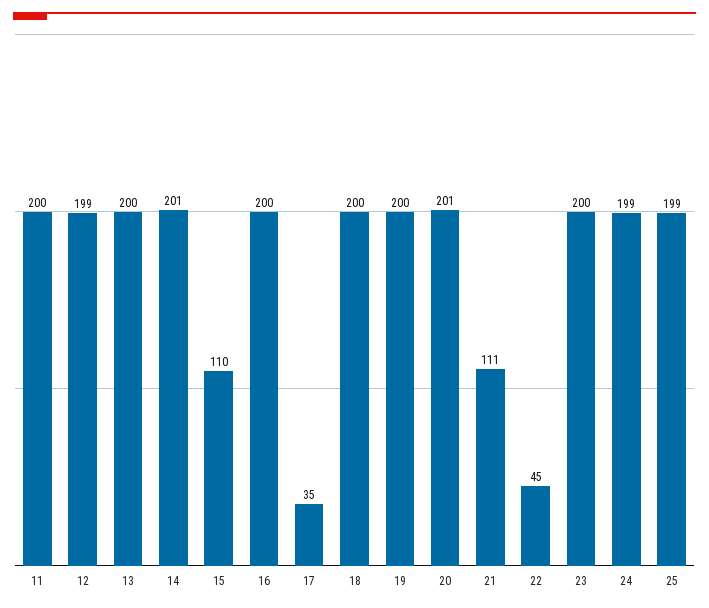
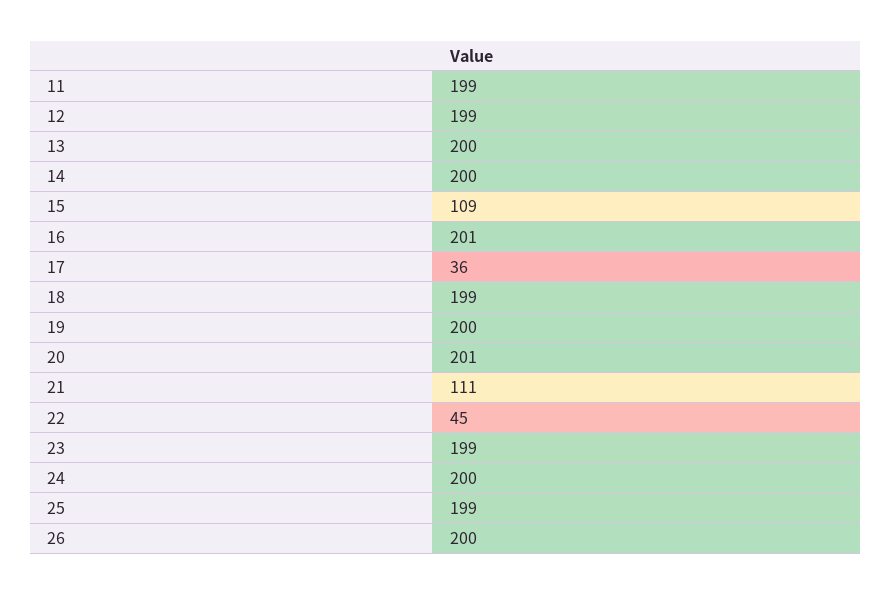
  {
-   "11": 200,
+   "11": 199,
    "12": 199,
    "13": 200,
-   "14": 201,
+   "14": 200,
-   "15": 110,
+   "15": 109,
-   "16": 200,
+   "16": 201,
-   "17": 35,
+   "17": 36,
-   "18": 200,
+   "18": 199,
    "19": 200,
    "20": 201,
    "21": 111,
    "22": 45,
-   "23": 200,
+   "23": 199,
-   "24": 199,
+   "24": 200,
-   "25": 199
+   "25": 199,
+   "26": 200
  }

